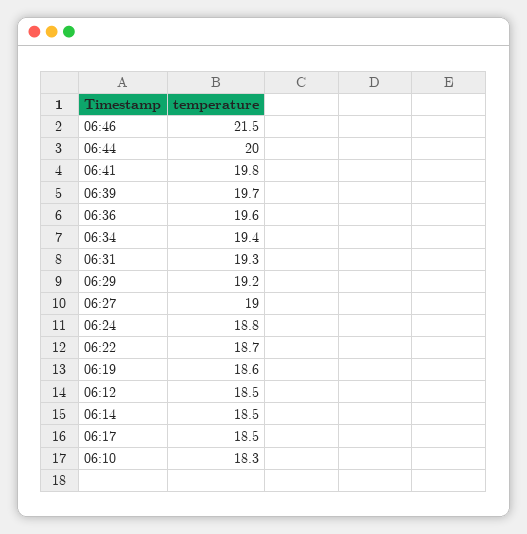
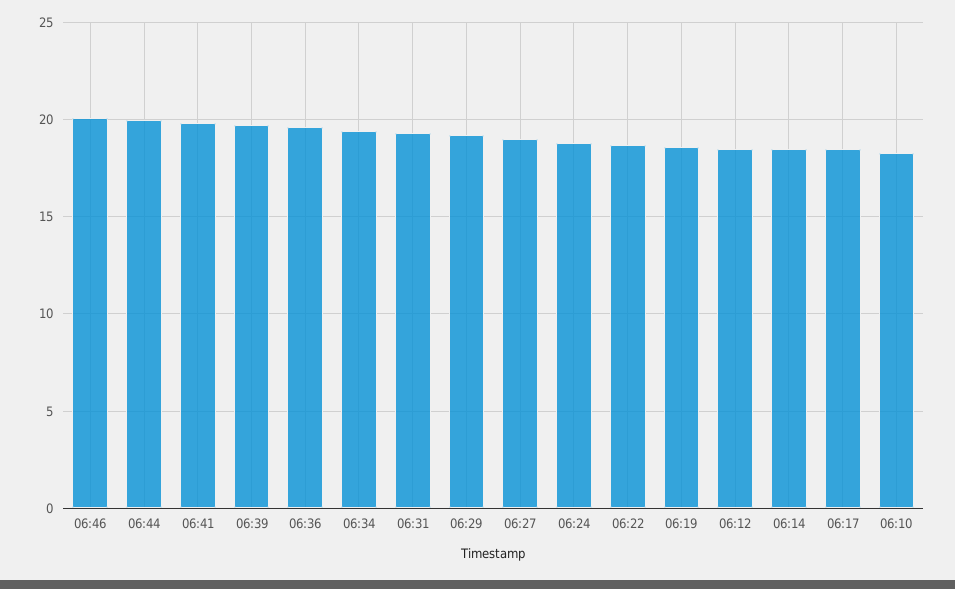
  {
-   "06:46": 21.5,
+   "06:46": 20,
    "06:44": 20,
    "06:41": 19.8,
    "06:39": 19.7,
    "06:36": 19.6,
    "06:34": 19.4,
    "06:31": 19.3,
    "06:29": 19.2,
    "06:27": 19,
    "06:24": 18.8,
    "06:22": 18.7,
    "06:19": 18.6,
    "06:12": 18.5,
    "06:14": 18.5,
    "06:17": 18.5,
    "06:10": 18.3
  }

